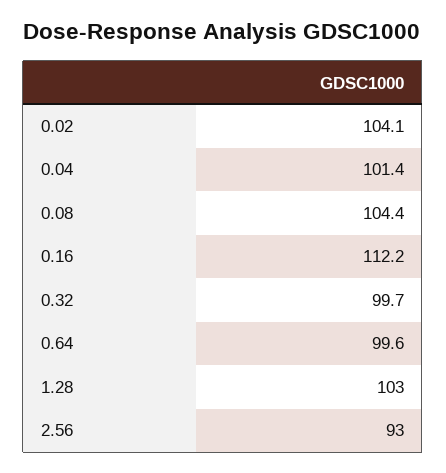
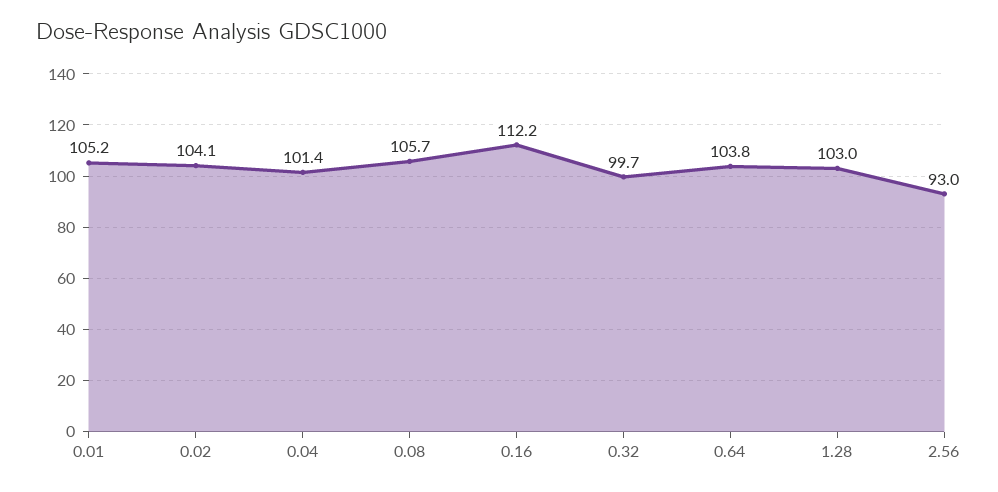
  {
    "0.02": 104.1,
    "0.04": 101.4,
-   "0.08": 104.4,
+   "0.08": 105.7,
    "0.16": 112.2,
    "0.32": 99.7,
-   "0.64": 99.6,
+   "0.64": 103.8,
    "1.28": 103,
-   "2.56": 93
+   "2.56": 93,
+   "0.01": 105.2
  }

